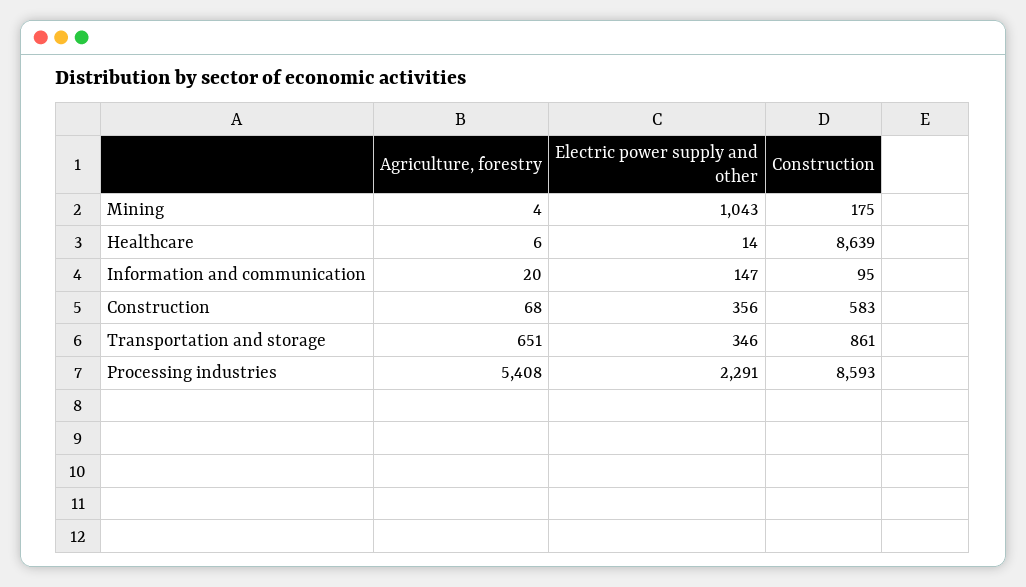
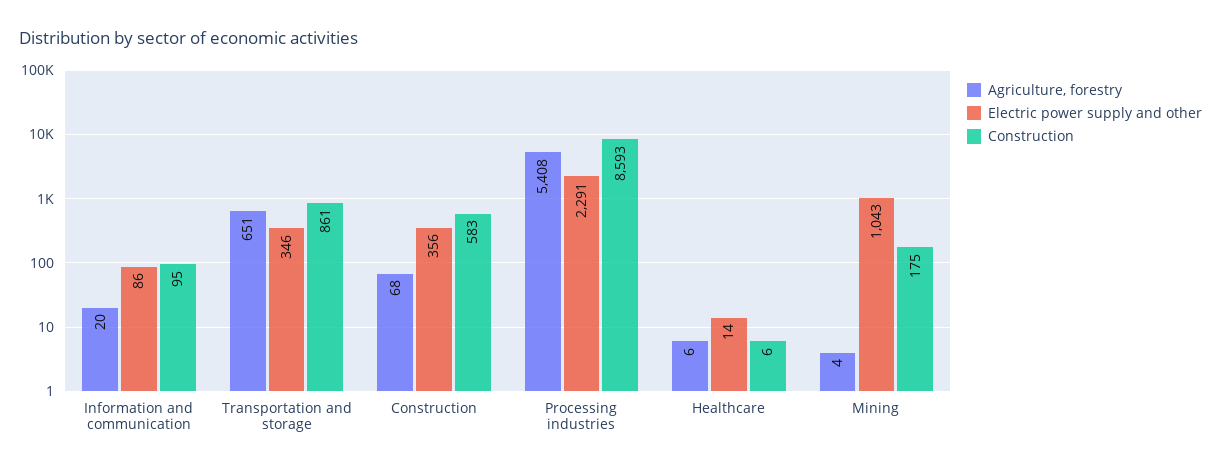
  {
    "Agriculture, forestry": {
      "Mining": 4,
      "Healthcare": 6,
      "Information and communication": 20,
      "Construction": 68,
      "Transportation and storage": 651,
      "Processing industries": 5408
    },
    "Electric power supply and other": {
      "Mining": 1043,
      "Healthcare": 14,
-     "Information and communication": 147,
+     "Information and communication": 86,
      "Construction": 356,
      "Transportation and storage": 346,
      "Processing industries": 2291
    },
    "Construction": {
      "Mining": 175,
-     "Healthcare": 8639,
+     "Healthcare": 6,
      "Information and communication": 95,
      "Construction": 583,
      "Transportation and storage": 861,
      "Processing industries": 8593
    }
  }

